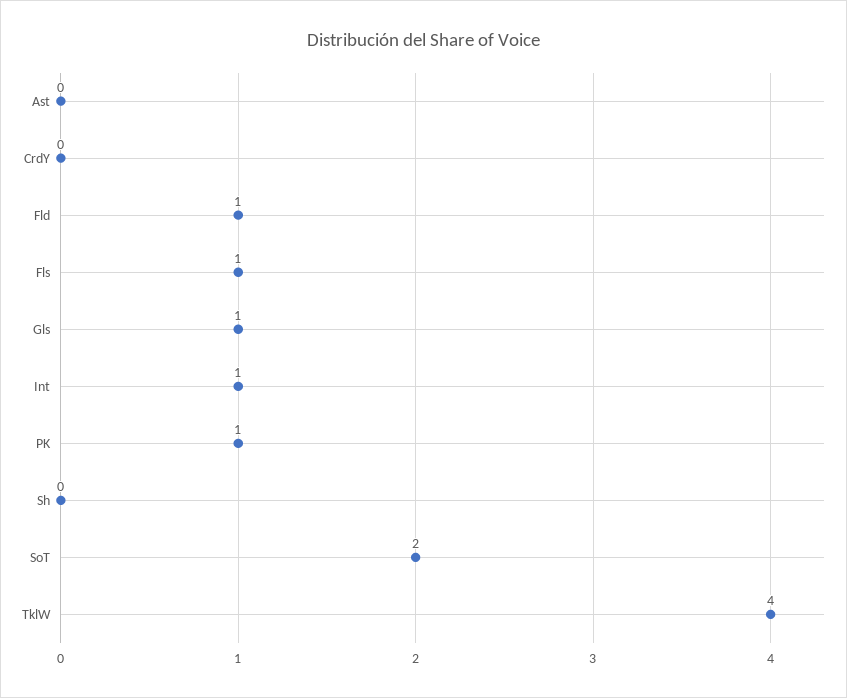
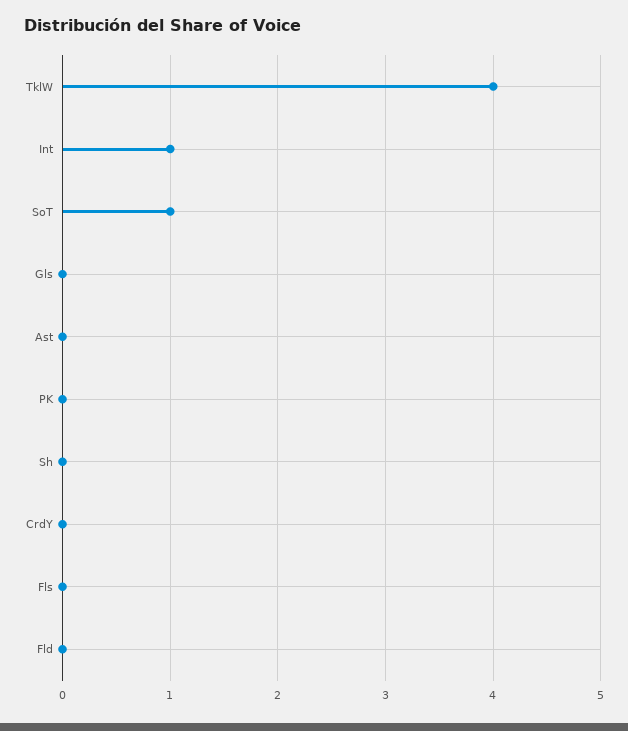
  {
    "Ast": 0,
    "CrdY": 0,
-   "Fld": 1,
+   "Fld": 0,
-   "Fls": 1,
+   "Fls": 0,
-   "Gls": 1,
+   "Gls": 0,
    "Int": 1,
-   "PK": 1,
+   "PK": 0,
    "Sh": 0,
-   "SoT": 2,
+   "SoT": 1,
    "TklW": 4
  }

